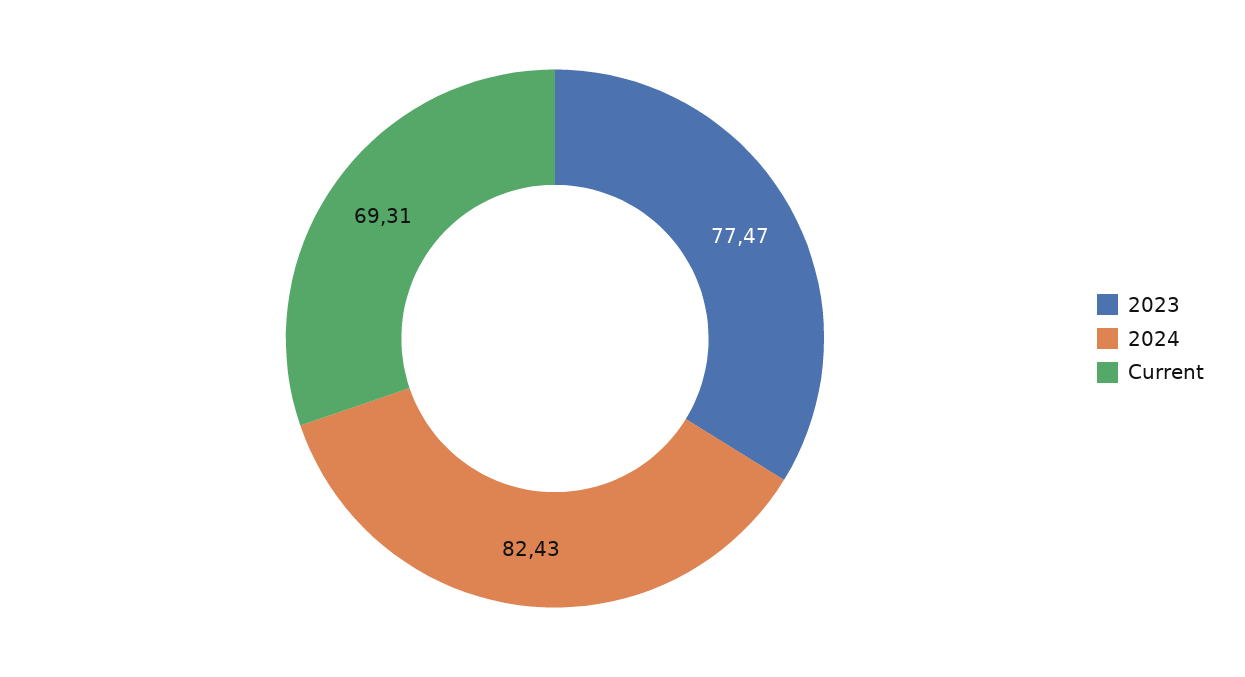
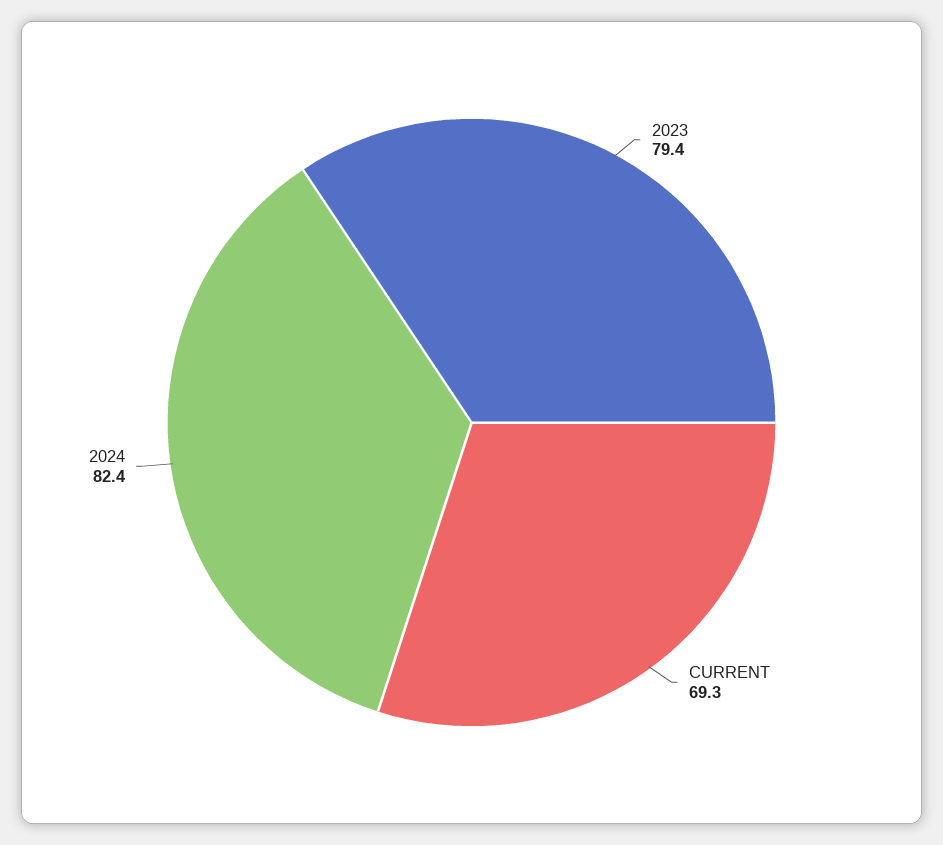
  {
-   "2023": 77.47,
+   "2023": 79.4,
    "2024": 82.43,
    "Current": 69.31
  }

